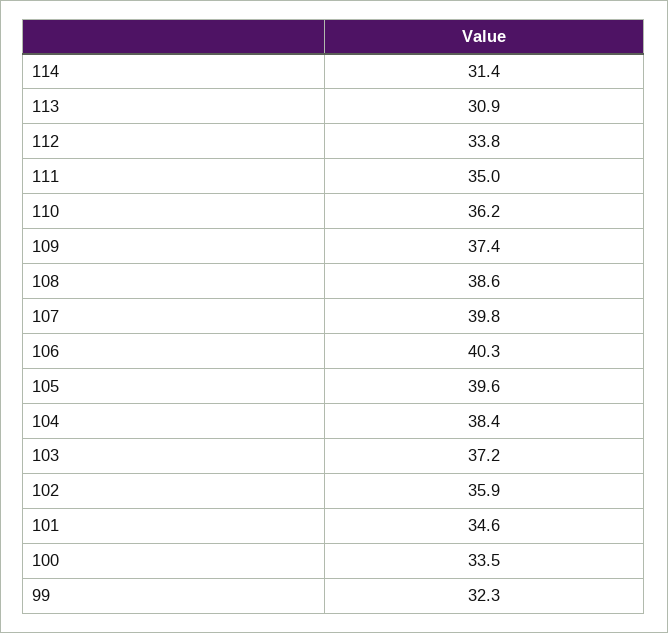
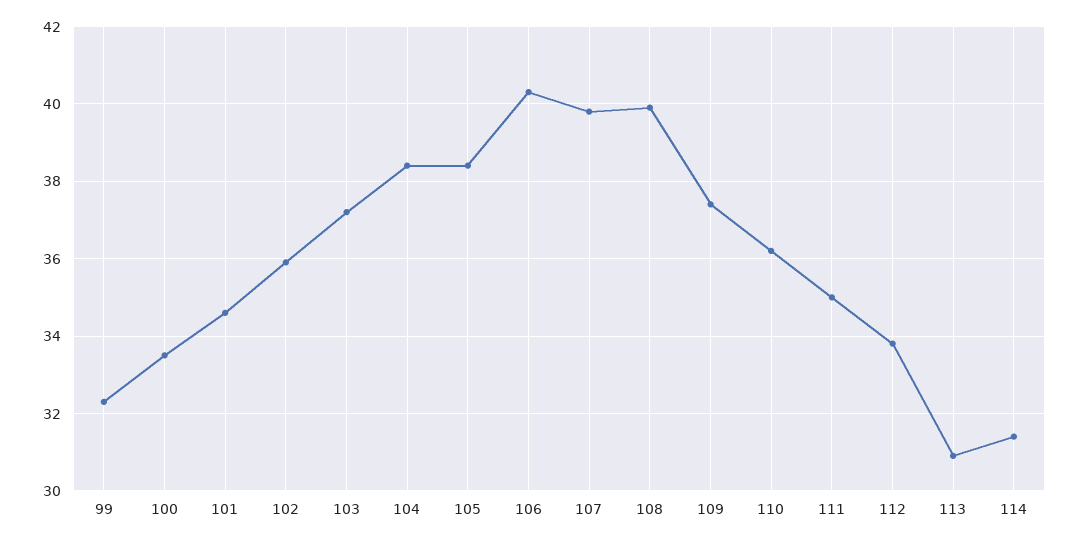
  {
    "114": 31.4,
    "113": 30.9,
    "112": 33.8,
    "111": 35,
    "110": 36.2,
    "109": 37.4,
-   "108": 38.6,
+   "108": 40,
    "107": 39.8,
    "106": 40.3,
-   "105": 39.6,
+   "105": 38.5,
    "104": 38.4,
    "103": 37.2,
    "102": 35.9,
    "101": 34.6,
    "100": 33.5,
    "99": 32.3
  }

